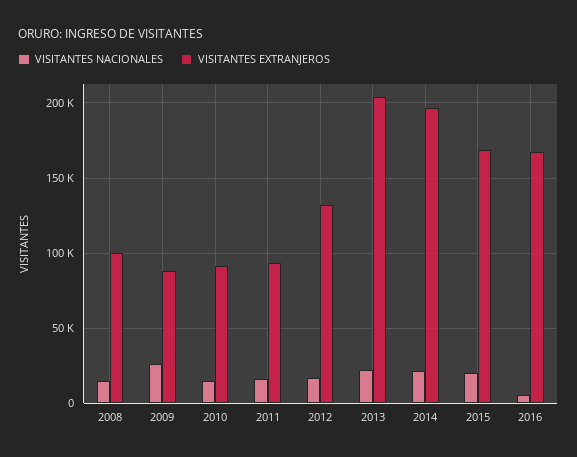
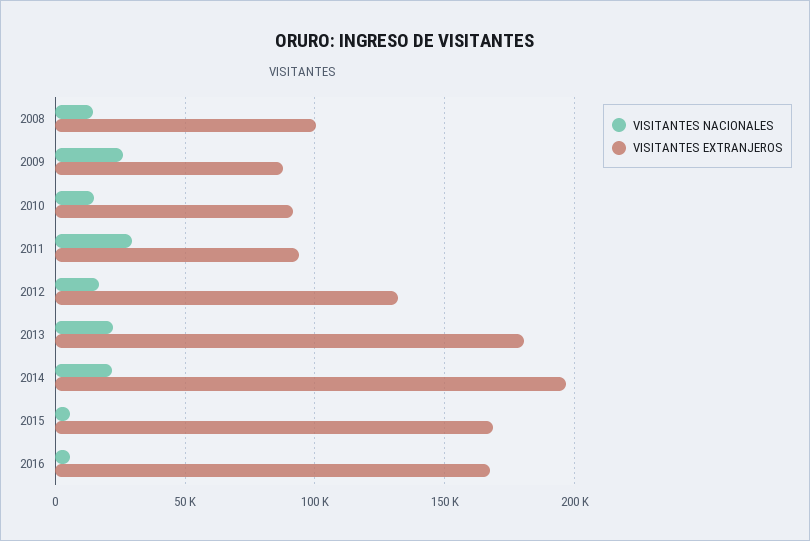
  {
    "VISITANTES NACIONALES": {
      "2008": 15000,
      "2009": 25000,
      "2010": 15000,
-     "2011": 15000,
+     "2011": 30000,
      "2012": 15000,
      "2013": 20000,
      "2014": 20000,
-     "2015": 20000,
+     "2015": 5000,
      "2016": 5000
    },
    "VISITANTES EXTRANJEROS": {
      "2008": 100000,
      "2009": 90000,
      "2010": 90000,
      "2011": 95000,
      "2012": 130000,
-     "2013": 205000,
+     "2013": 180000,
      "2014": 195000,
      "2015": 170000,
      "2016": 170000
    }
  }

